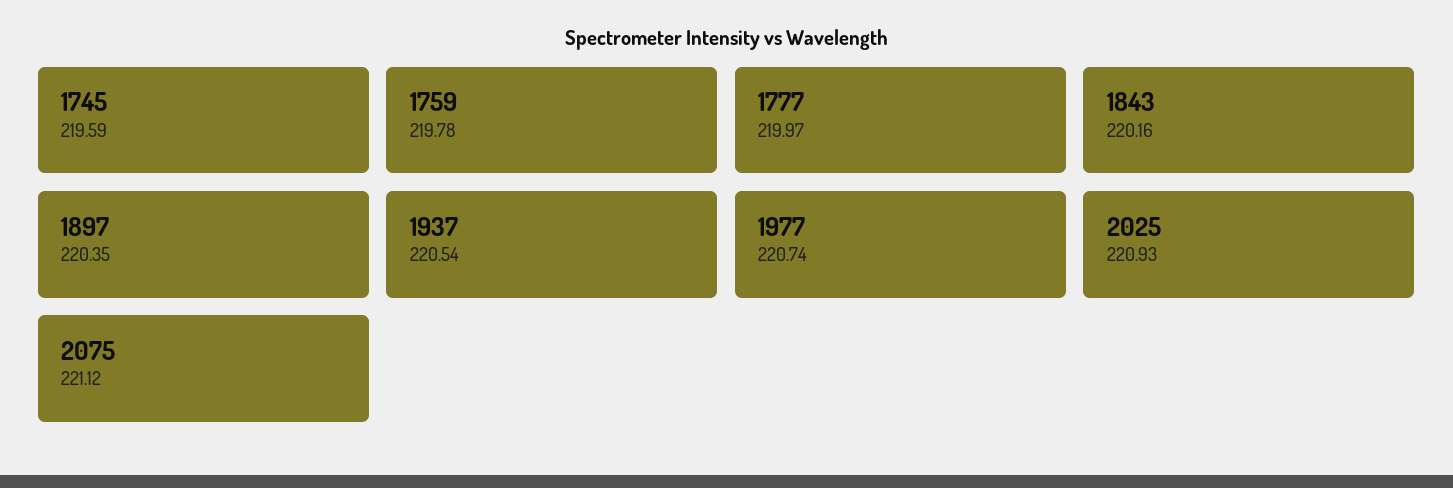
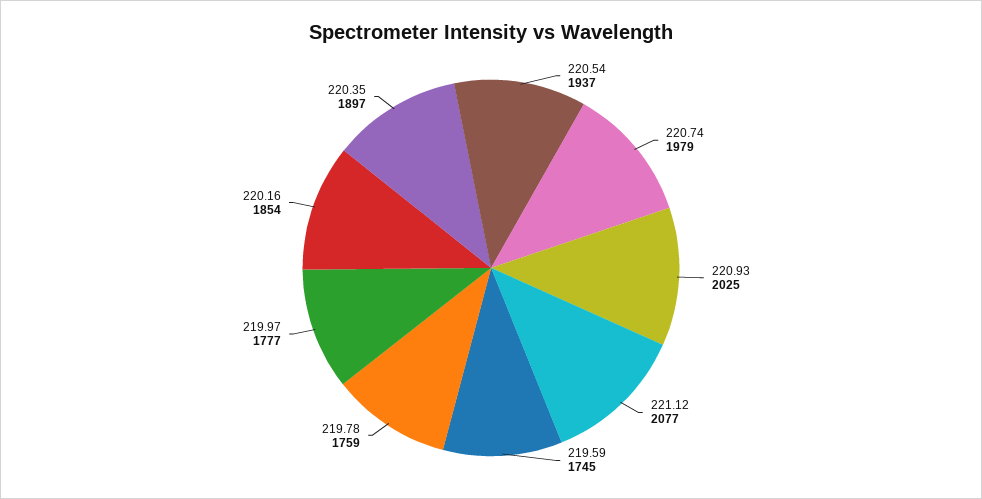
  {
    "219.59": 1745,
    "219.78": 1759,
    "219.97": 1777,
-   "220.16": 1843,
+   "220.16": 1854,
    "220.35": 1897,
    "220.54": 1937,
-   "220.74": 1977,
+   "220.74": 1979,
    "220.93": 2025,
-   "221.12": 2075
+   "221.12": 2077
  }

